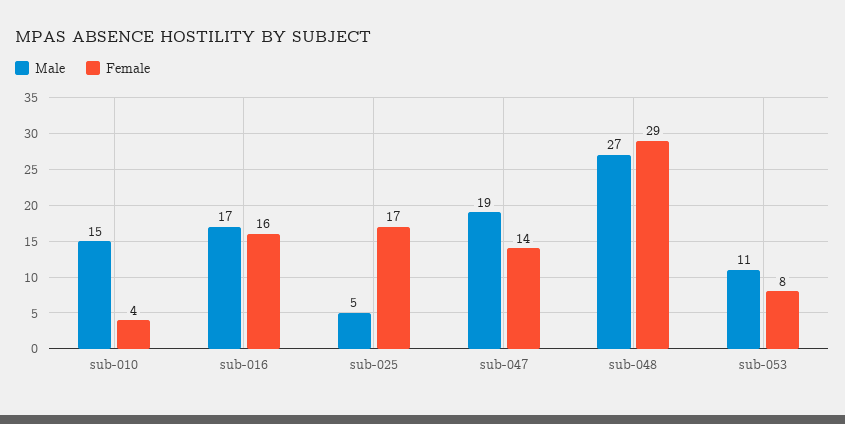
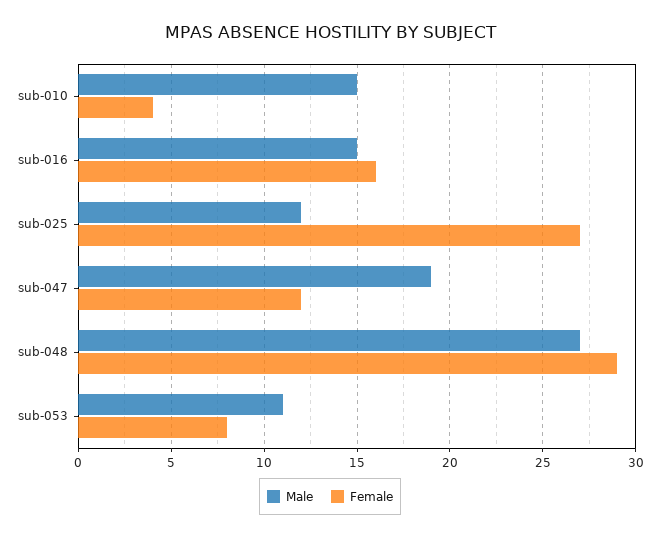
  {
    "Male": {
      "sub-010": 15,
-     "sub-016": 17,
+     "sub-016": 15,
-     "sub-025": 5,
+     "sub-025": 12,
      "sub-047": 19,
      "sub-048": 27,
      "sub-053": 11
    },
    "Female": {
      "sub-010": 4,
      "sub-016": 16,
-     "sub-025": 17,
+     "sub-025": 27,
-     "sub-047": 14,
+     "sub-047": 12,
      "sub-048": 29,
      "sub-053": 8
    }
  }

